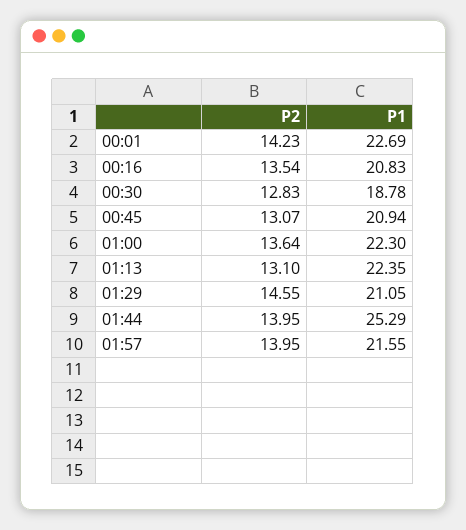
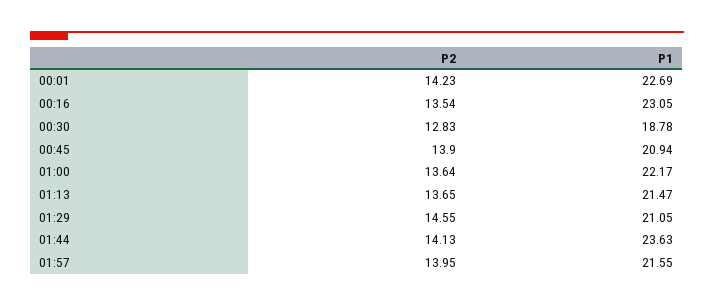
  {
    "P2": {
      "00:01": 14.23,
      "00:16": 13.54,
      "00:30": 12.83,
-     "00:45": 13.07,
+     "00:45": 13.9,
      "01:00": 13.64,
-     "01:13": 13.1,
+     "01:13": 13.65,
      "01:29": 14.55,
-     "01:44": 13.95,
+     "01:44": 14.13,
      "01:57": 13.95
    },
    "P1": {
      "00:01": 22.69,
-     "00:16": 20.83,
+     "00:16": 23.05,
      "00:30": 18.78,
      "00:45": 20.94,
-     "01:00": 22.3,
+     "01:00": 22.17,
-     "01:13": 22.35,
+     "01:13": 21.47,
      "01:29": 21.05,
-     "01:44": 25.29,
+     "01:44": 23.63,
      "01:57": 21.55
    }
  }

